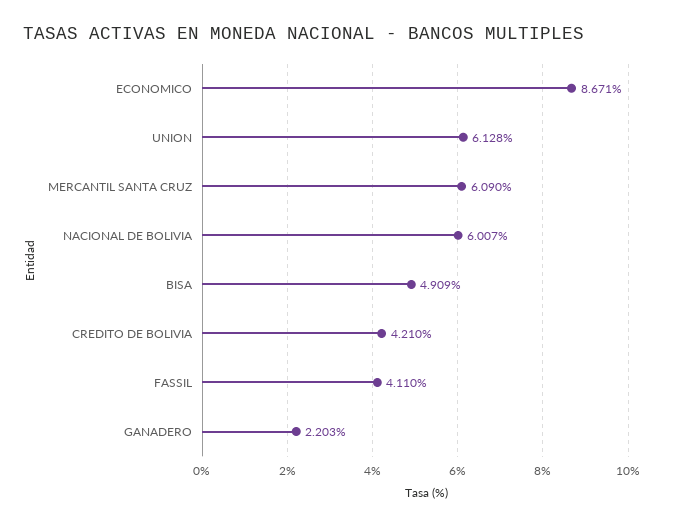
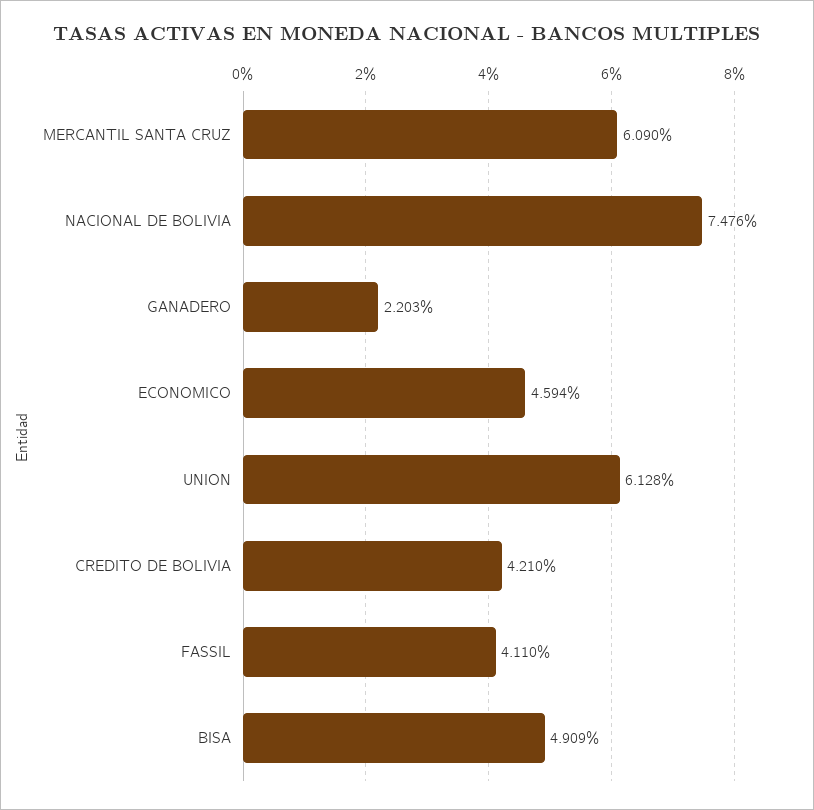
  {
-   "ECONOMICO": 8.671,
+   "ECONOMICO": 4.594,
    "UNION": 6.128,
    "MERCANTIL SANTA CRUZ": 6.09,
-   "NACIONAL DE BOLIVIA": 6.007,
+   "NACIONAL DE BOLIVIA": 7.476,
    "BISA": 4.909,
    "CREDITO DE BOLIVIA": 4.21,
    "FASSIL": 4.11,
    "GANADERO": 2.203
  }

